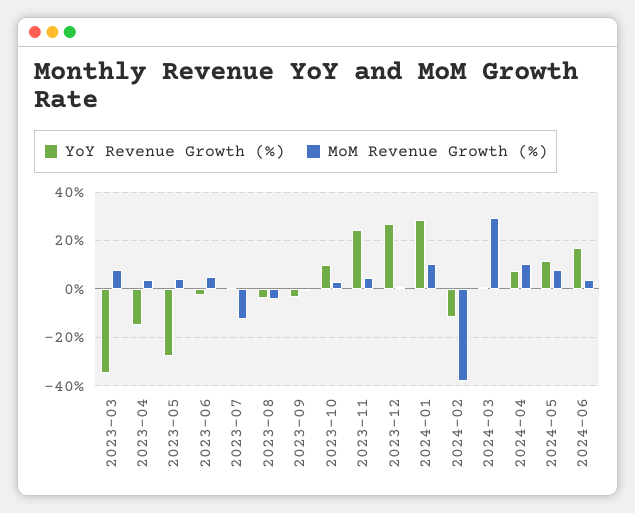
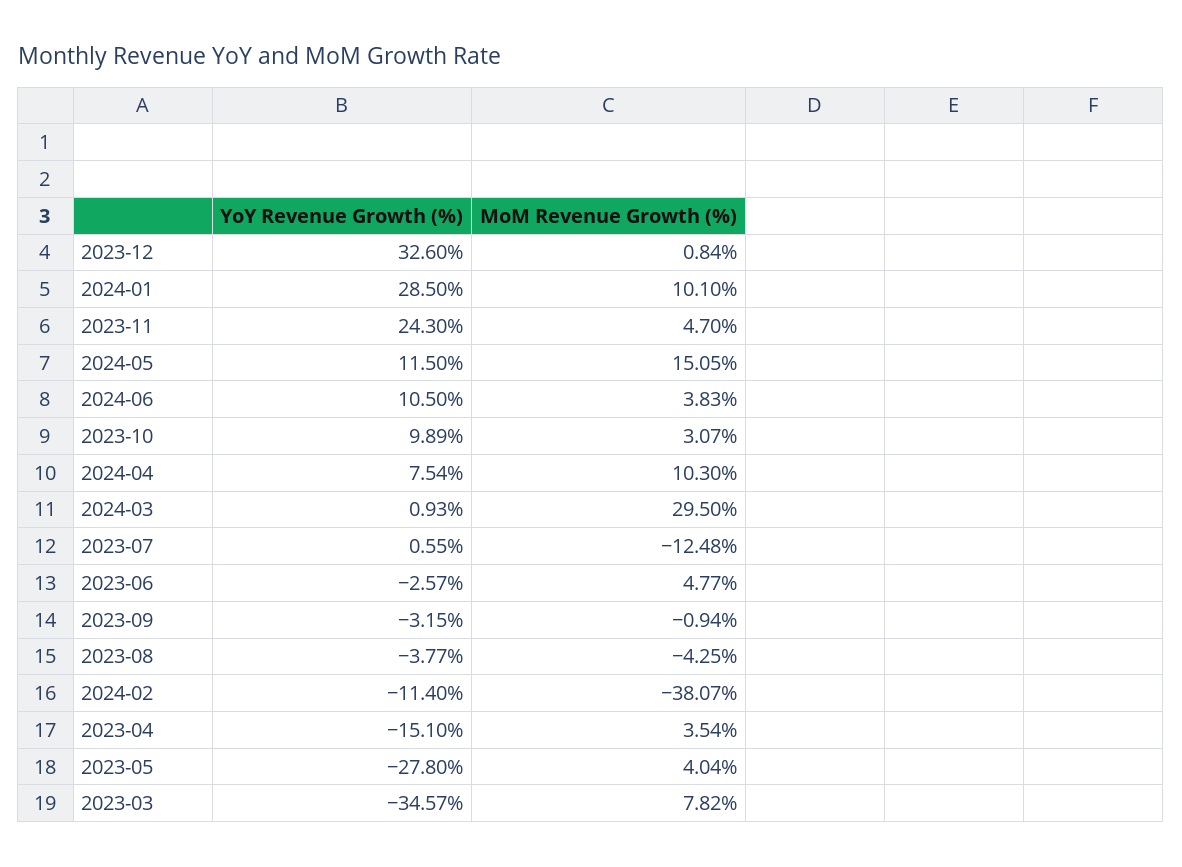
  {
    "YoY Revenue Growth (%)": {
      "2023-03": -34.57,
      "2023-04": -15.1,
      "2023-05": -27.8,
      "2023-06": -2.57,
      "2023-07": 0.55,
      "2023-08": -3.77,
      "2023-09": -3.15,
      "2023-10": 9.89,
      "2023-11": 24.3,
-     "2023-12": 27.5,
+     "2023-12": 32.6,
      "2024-01": 28.5,
      "2024-02": -11.4,
      "2024-03": 0.93,
      "2024-04": 7.54,
      "2024-05": 11.5,
-     "2024-06": 17.5
+     "2024-06": 10.5
    },
    "MoM Revenue Growth (%)": {
      "2023-03": 7.82,
      "2023-04": 3.54,
      "2023-05": 4.04,
      "2023-06": 4.77,
      "2023-07": -12.48,
      "2023-08": -4.25,
      "2023-09": -0.94,
      "2023-10": 3.07,
      "2023-11": 4.7,
      "2023-12": 0.84,
      "2024-01": 10.1,
      "2024-02": -38.07,
      "2024-03": 29.5,
      "2024-04": 10.3,
-     "2024-05": 7.5,
+     "2024-05": 15.05,
      "2024-06": 3.83
    }
  }

